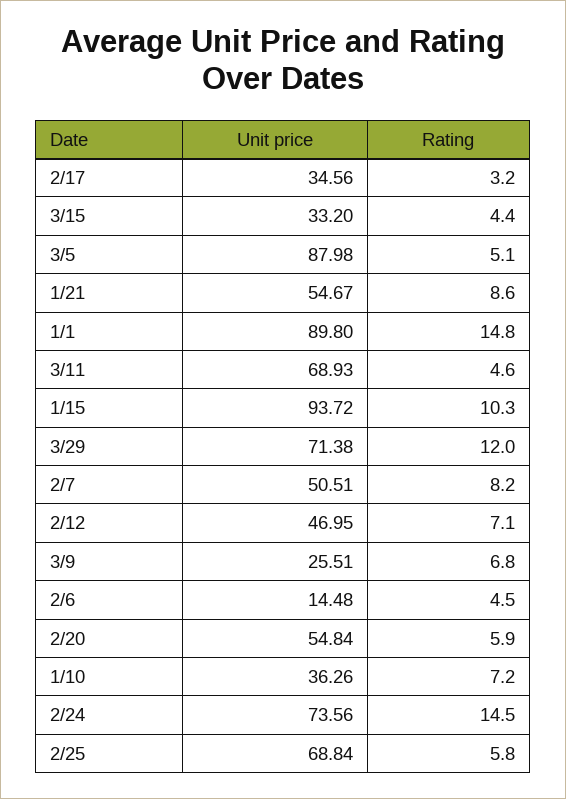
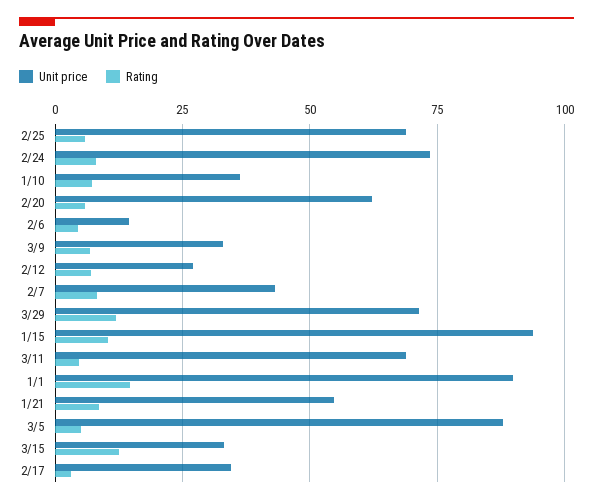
  {
    "Unit price": {
      "2/17": 34.56,
      "3/15": 33.2,
      "3/5": 87.98,
      "1/21": 54.67,
      "1/1": 89.8,
      "3/11": 68.93,
      "1/15": 93.72,
      "3/29": 71.38,
-     "2/7": 50.51,
+     "2/7": 42.5,
-     "2/12": 46.95,
+     "2/12": 27.5,
-     "3/9": 25.51,
+     "3/9": 32.5,
      "2/6": 14.48,
-     "2/20": 54.84,
+     "2/20": 62.5,
      "1/10": 36.26,
      "2/24": 73.56,
      "2/25": 68.84
    },
    "Rating": {
      "2/17": 3.2,
-     "3/15": 4.4,
+     "3/15": 12.5,
      "3/5": 5.1,
      "1/21": 8.6,
      "1/1": 14.8,
      "3/11": 4.6,
      "1/15": 10.3,
      "3/29": 12,
      "2/7": 8.2,
      "2/12": 7.1,
      "3/9": 6.8,
      "2/6": 4.5,
      "2/20": 5.9,
      "1/10": 7.2,
-     "2/24": 14.5,
+     "2/24": 7.5,
      "2/25": 5.8
    }
  }

